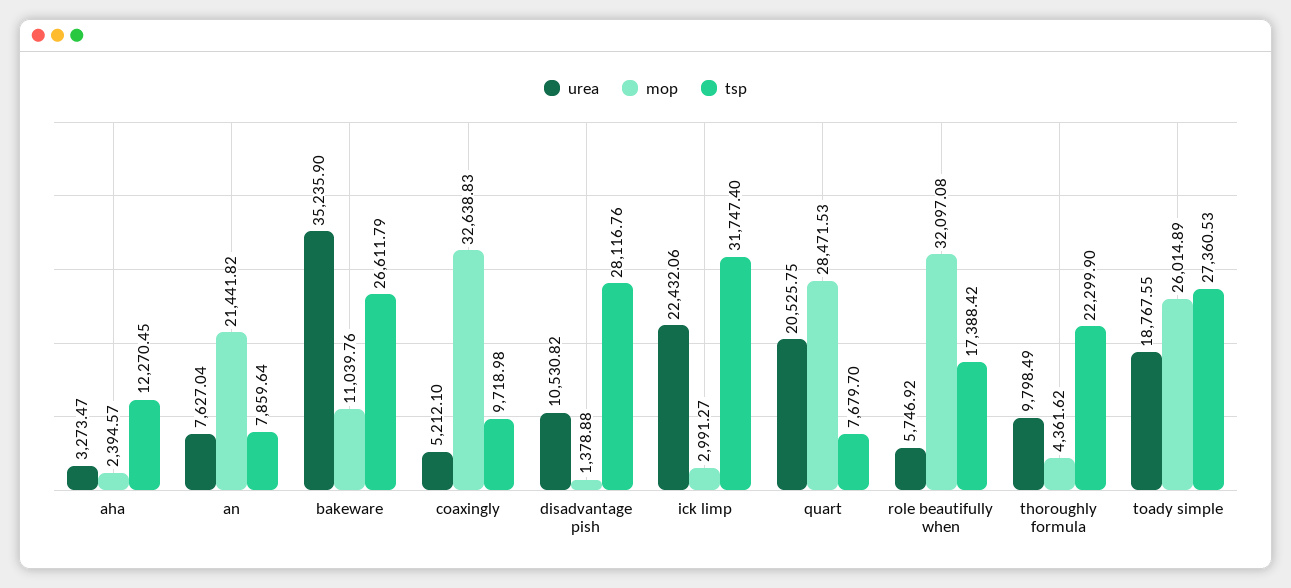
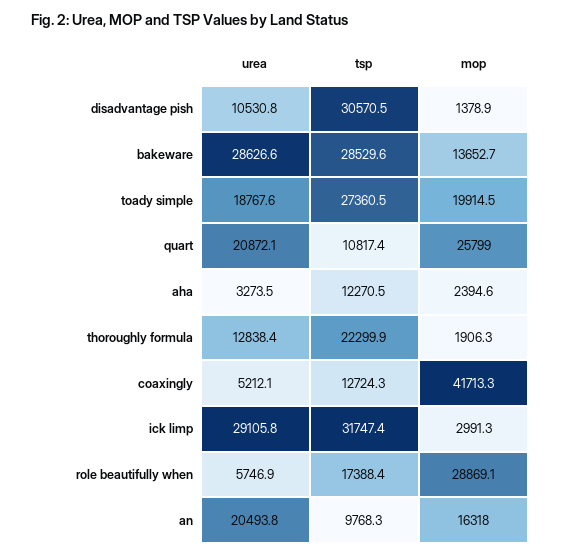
  {
    "urea": {
      "aha": 3273.47,
-     "an": 7627.04,
+     "an": 20493.8,
-     "bakeware": 35235.9,
+     "bakeware": 28626.6,
      "coaxingly": 5212.1,
      "disadvantage pish": 10530.82,
-     "ick limp": 22432.06,
+     "ick limp": 29105.8,
-     "quart": 20525.75,
+     "quart": 20872.1,
      "role beautifully when": 5746.92,
-     "thoroughly formula": 9798.49,
+     "thoroughly formula": 12838.4,
      "toady simple": 18767.55
    },
    "mop": {
      "aha": 2394.57,
-     "an": 21441.82,
+     "an": 16318,
-     "bakeware": 11039.76,
+     "bakeware": 13652.7,
-     "coaxingly": 32638.83,
+     "coaxingly": 41713.3,
      "disadvantage pish": 1378.88,
      "ick limp": 2991.27,
-     "quart": 28471.53,
+     "quart": 25799,
-     "role beautifully when": 32097.08,
+     "role beautifully when": 28869.1,
-     "thoroughly formula": 4361.62,
+     "thoroughly formula": 1906.3,
-     "toady simple": 26014.89
+     "toady simple": 19914.5
    },
    "tsp": {
      "aha": 12270.45,
-     "an": 7859.64,
+     "an": 9768.3,
-     "bakeware": 26611.79,
+     "bakeware": 28529.6,
-     "coaxingly": 9718.98,
+     "coaxingly": 12724.3,
-     "disadvantage pish": 28116.76,
+     "disadvantage pish": 30570.5,
      "ick limp": 31747.4,
-     "quart": 7679.7,
+     "quart": 10817.4,
      "role beautifully when": 17388.42,
      "thoroughly formula": 22299.9,
      "toady simple": 27360.53
    }
  }

